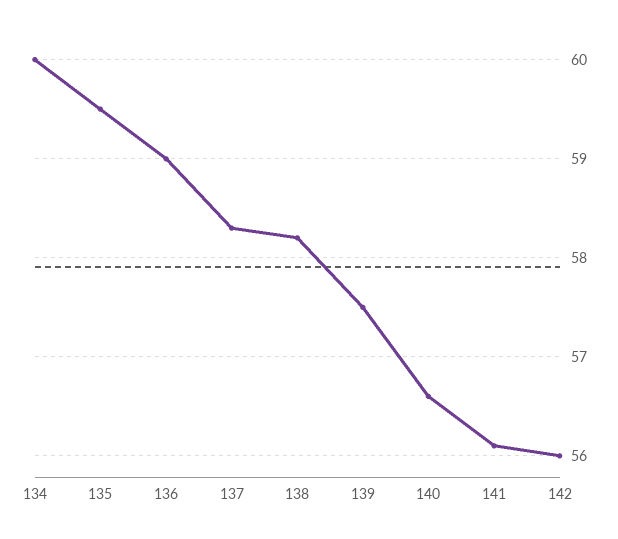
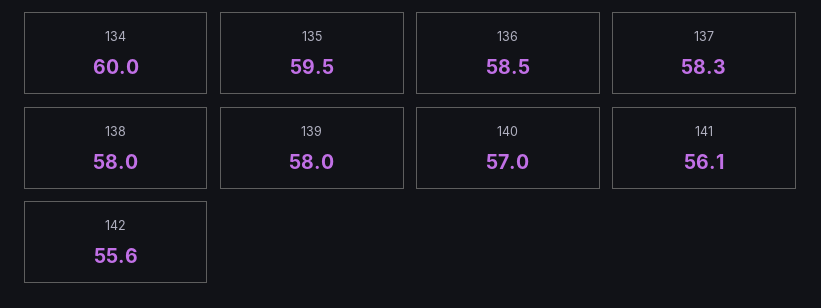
  {
    "134": 60,
    "135": 59.5,
-   "136": 59,
+   "136": 58.5,
    "137": 58.3,
-   "138": 58.2,
+   "138": 58,
-   "139": 57.5,
+   "139": 58,
-   "140": 56.6,
+   "140": 57,
    "141": 56.1,
-   "142": 56
+   "142": 55.6
  }

